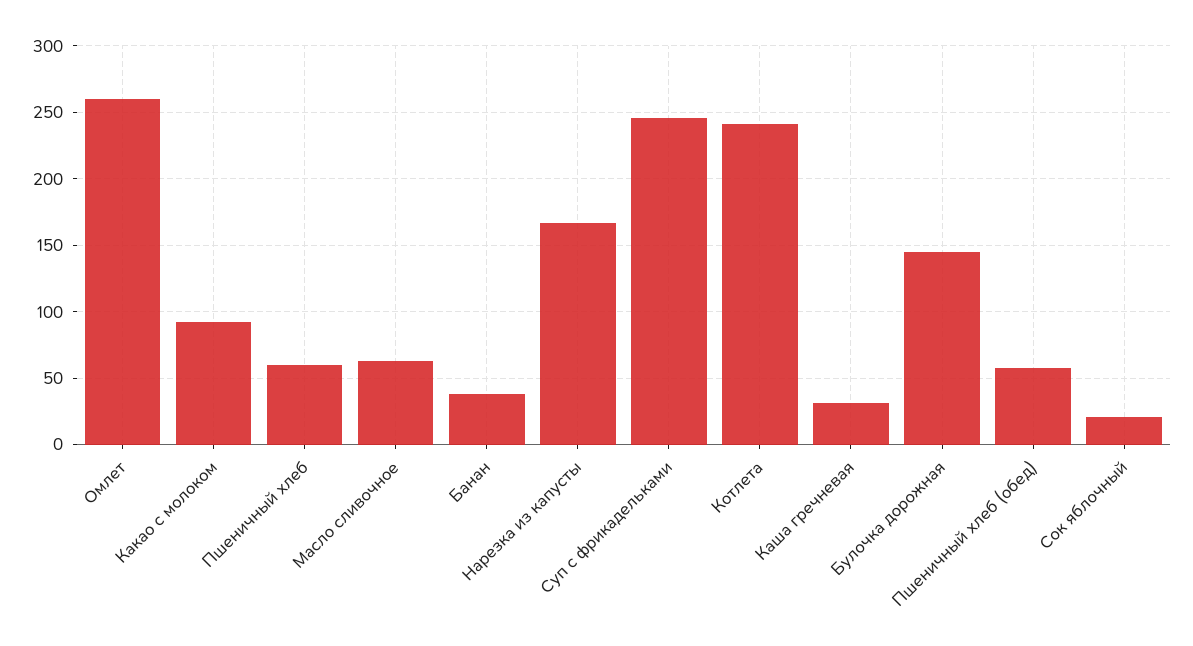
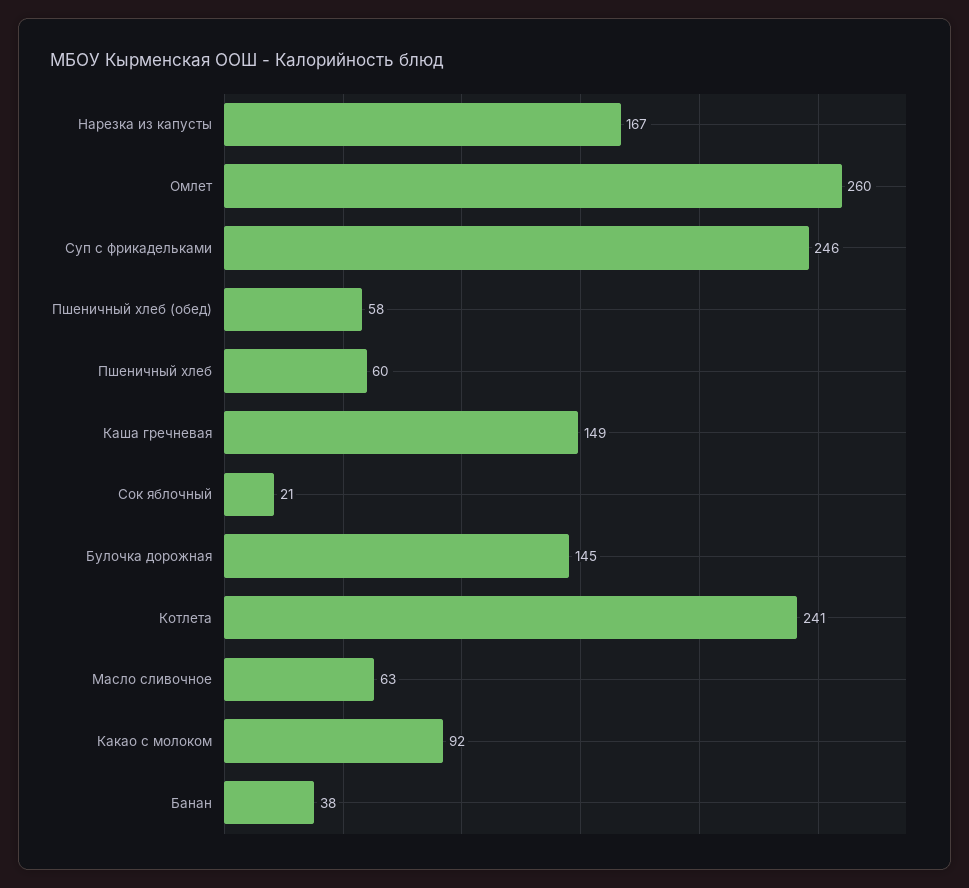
  {
    "Омлет": 260,
    "Какао с молоком": 92,
    "Пшеничный хлеб": 60,
    "Масло сливочное": 63,
    "Банан": 38,
    "Нарезка из капусты": 167,
    "Суп с фрикадельками": 246,
    "Котлета": 241,
-   "Каша гречневая": 30,
+   "Каша гречневая": 149,
    "Булочка дорожная": 145,
    "Пшеничный хлеб (обед)": 58,
    "Сок яблочный": 21
  }

